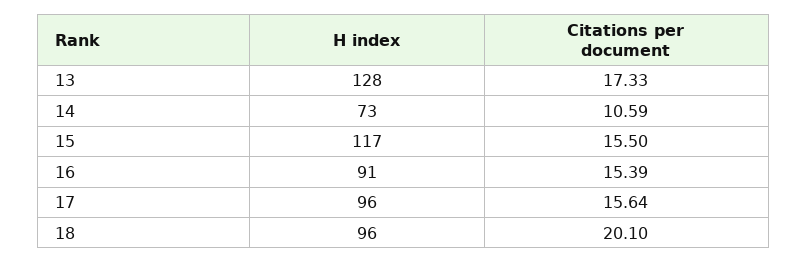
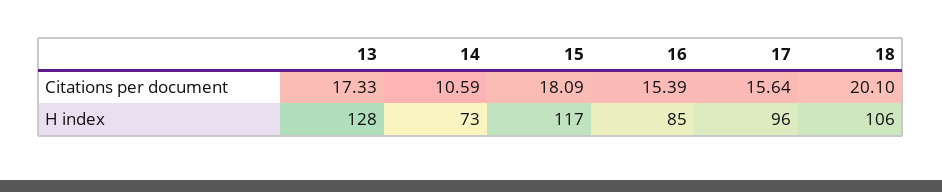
  {
    "H index": {
      "13": 128,
      "14": 73,
      "15": 117,
-     "16": 91,
+     "16": 85,
      "17": 96,
-     "18": 96
+     "18": 106
    },
    "Citations per document": {
      "13": 17.33,
      "14": 10.59,
-     "15": 15.5,
+     "15": 18.09,
      "16": 15.39,
      "17": 15.64,
      "18": 20.1
    }
  }

